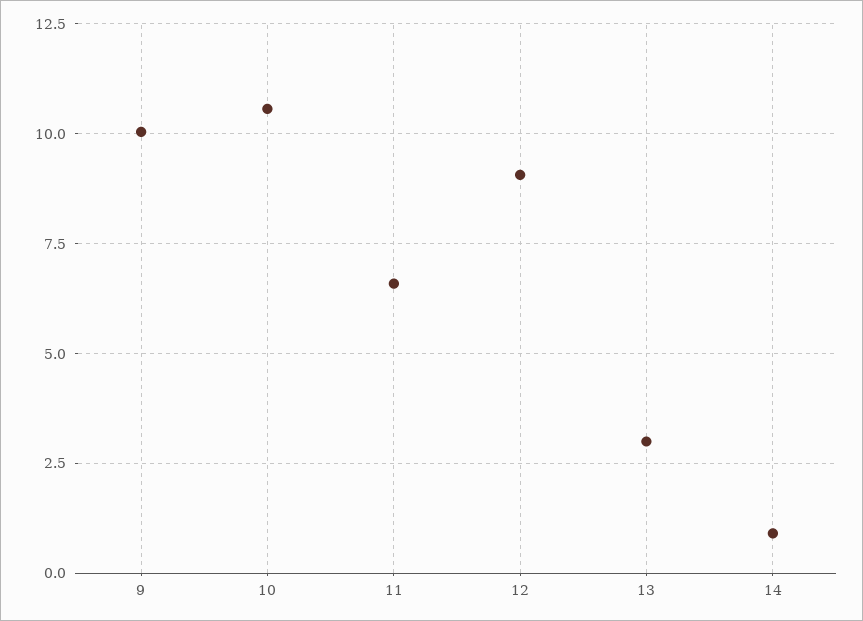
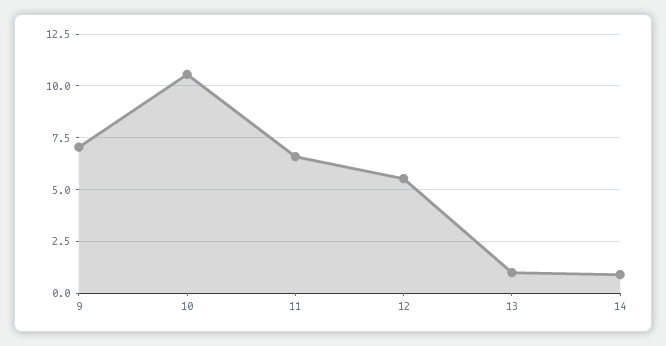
  {
-   "9": 10,
+   "9": 7,
    "10": 10.5,
    "11": 6.5,
-   "12": 9,
+   "12": 5.5,
-   "13": 3,
+   "13": 1,
    "14": 1
  }

